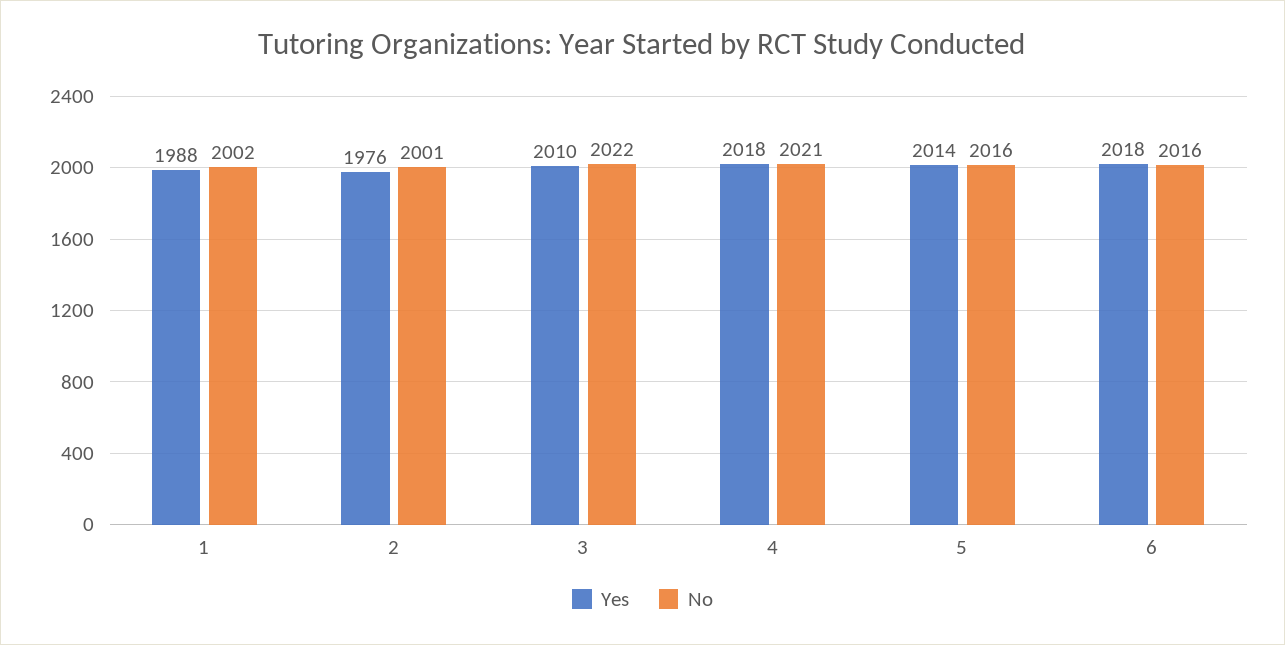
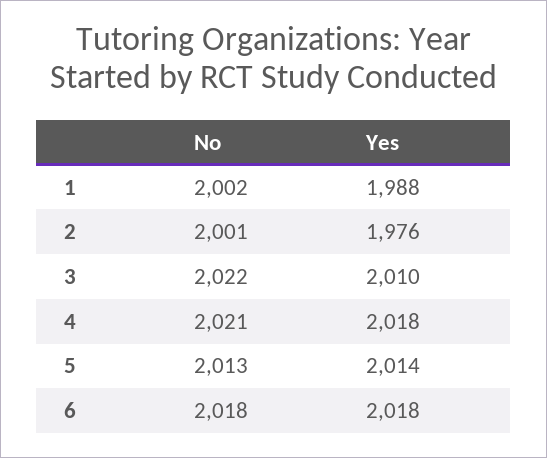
  {
    "Yes": {
      "1": 1988,
      "2": 1976,
      "3": 2010,
      "4": 2018,
      "5": 2014,
      "6": 2018
    },
    "No": {
      "1": 2002,
      "2": 2001,
      "3": 2022,
      "4": 2021,
-     "5": 2016,
+     "5": 2013,
-     "6": 2016
+     "6": 2018
    }
  }

